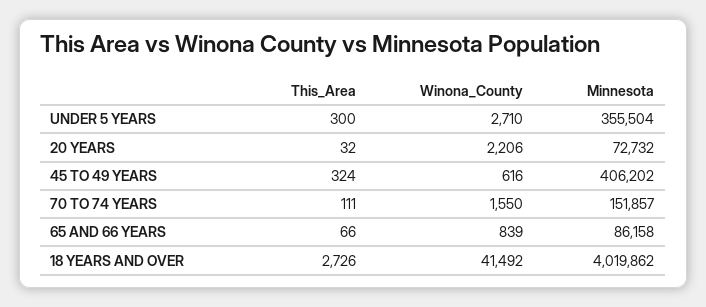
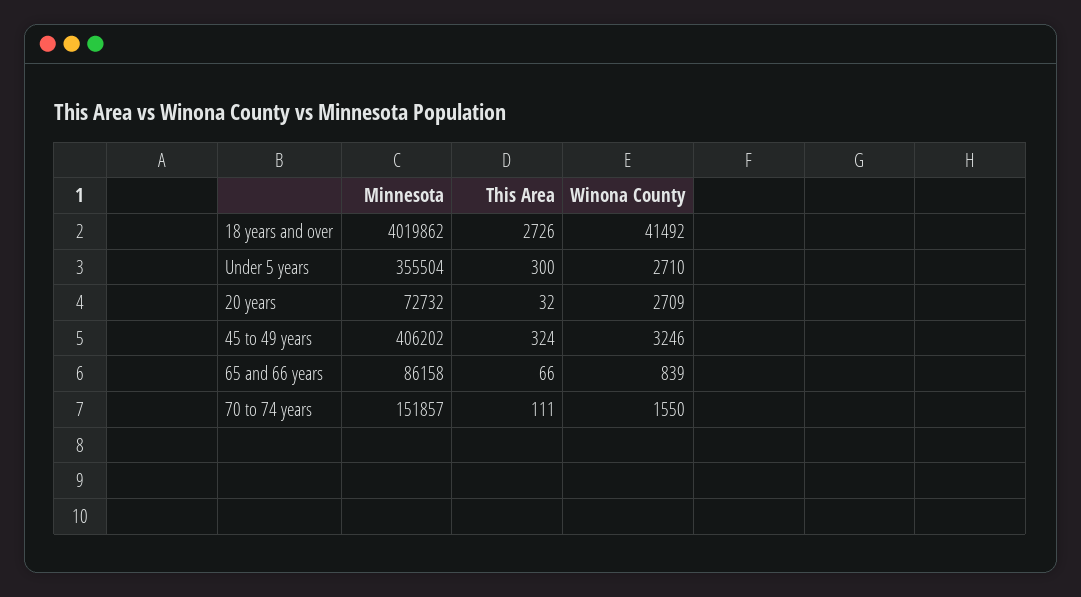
  {
    "This_Area": {
      "UNDER 5 YEARS": 300,
      "20 YEARS": 32,
      "45 TO 49 YEARS": 324,
      "70 TO 74 YEARS": 111,
      "65 AND 66 YEARS": 66,
      "18 YEARS AND OVER": 2726
    },
    "Winona_County": {
      "UNDER 5 YEARS": 2710,
-     "20 YEARS": 2206,
+     "20 YEARS": 2709,
-     "45 TO 49 YEARS": 616,
+     "45 TO 49 YEARS": 3246,
      "70 TO 74 YEARS": 1550,
      "65 AND 66 YEARS": 839,
      "18 YEARS AND OVER": 41492
    },
    "Minnesota": {
      "UNDER 5 YEARS": 355504,
      "20 YEARS": 72732,
      "45 TO 49 YEARS": 406202,
      "70 TO 74 YEARS": 151857,
      "65 AND 66 YEARS": 86158,
      "18 YEARS AND OVER": 4019862
    }
  }

